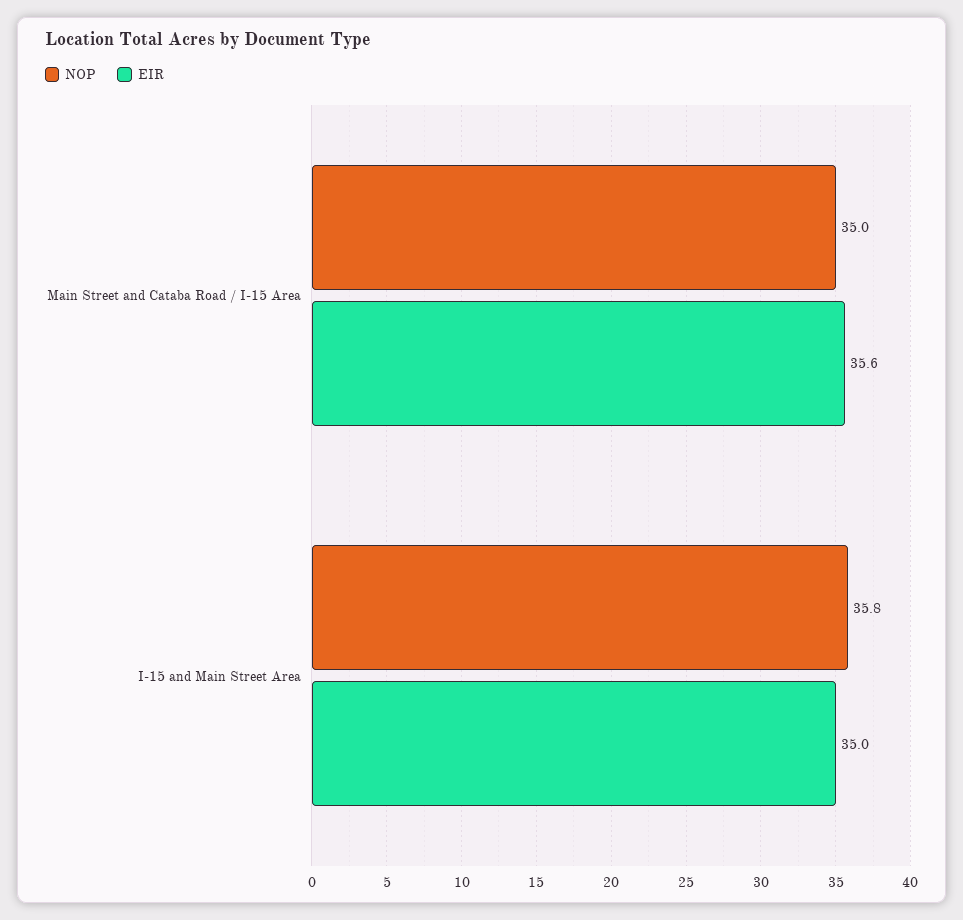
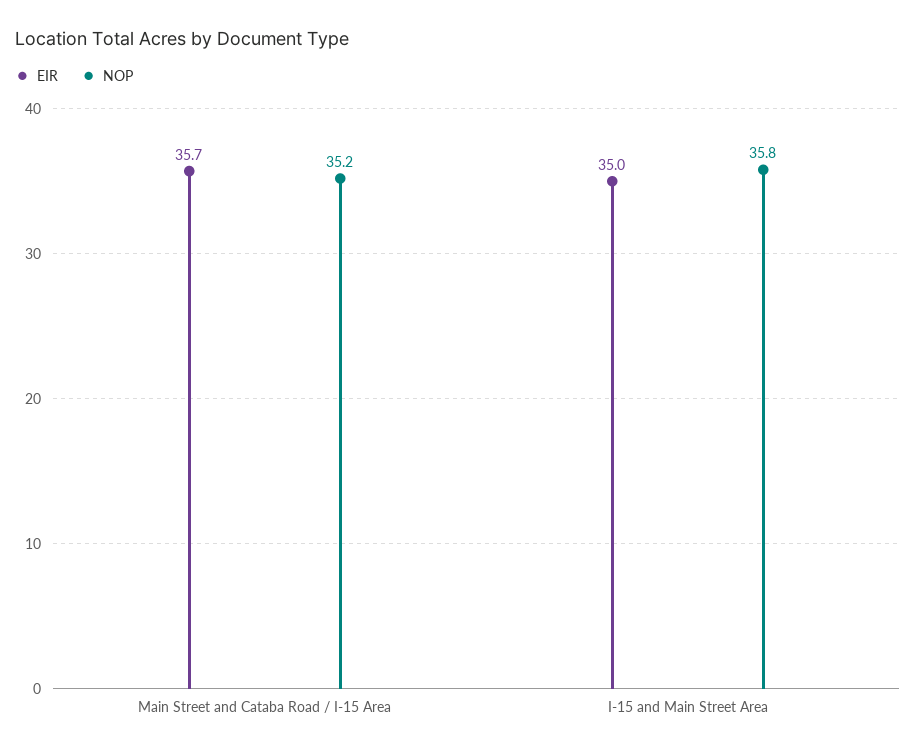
  {
    "NOP": {
-     "Main Street and Cataba Road / I-15 Area": 35,
+     "Main Street and Cataba Road / I-15 Area": 35.2,
      "I-15 and Main Street Area": 35.8
    },
    "EIR": {
-     "Main Street and Cataba Road / I-15 Area": 35.6,
+     "Main Street and Cataba Road / I-15 Area": 35.7,
      "I-15 and Main Street Area": 35
    }
  }

